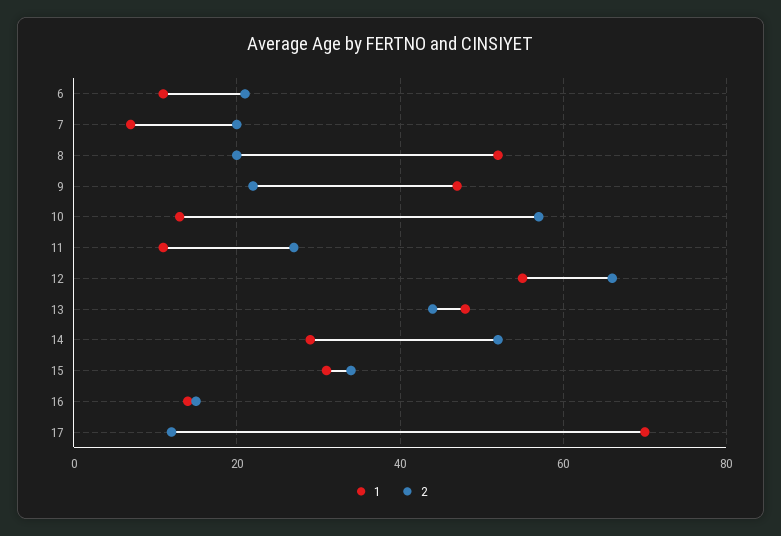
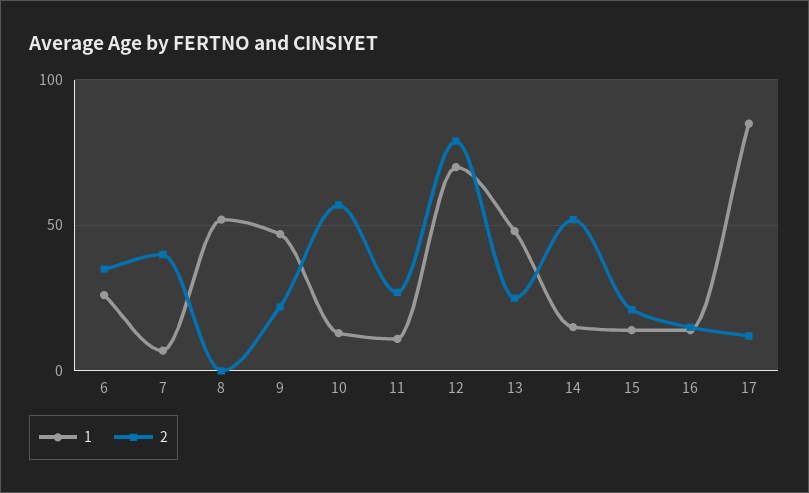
  {
    "1": {
-     "6": 10,
+     "6": 25,
      "7": 5,
      "8": 50,
      "9": 45,
      "10": 15,
      "11": 10,
-     "12": 55,
+     "12": 70,
      "13": 50,
-     "14": 30,
+     "14": 15,
-     "15": 30,
+     "15": 15,
      "16": 15,
-     "17": 70
+     "17": 85
    },
    "2": {
-     "6": 20,
+     "6": 35,
-     "7": 20,
+     "7": 40,
-     "8": 20,
+     "8": 0,
      "9": 20,
      "10": 55,
      "11": 25,
-     "12": 65,
+     "12": 80,
-     "13": 45,
+     "13": 25,
      "14": 50,
-     "15": 35,
+     "15": 20,
      "16": 15,
      "17": 10
    }
  }

